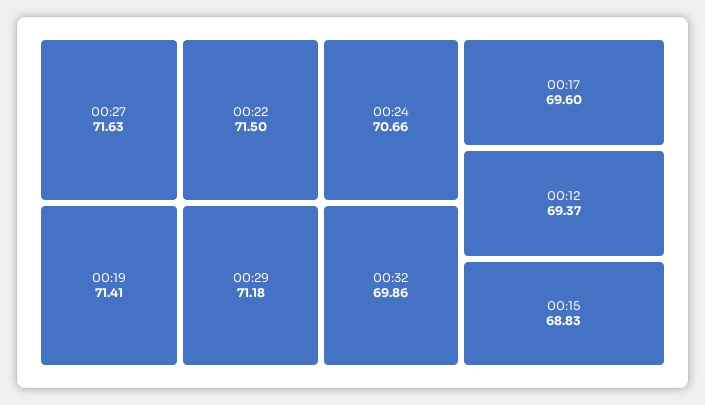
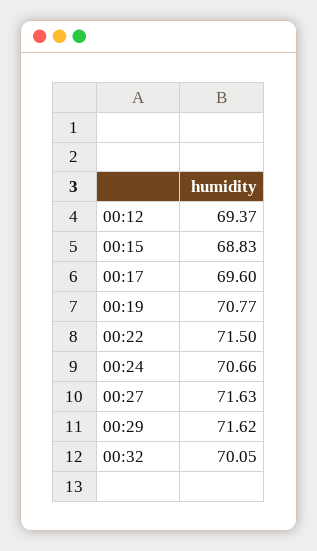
  {
    "00:27": 71.63,
    "00:22": 71.5,
-   "00:19": 71.41,
+   "00:19": 70.77,
-   "00:29": 71.18,
+   "00:29": 71.62,
    "00:24": 70.66,
-   "00:32": 69.86,
+   "00:32": 70.05,
    "00:17": 69.6,
    "00:12": 69.37,
    "00:15": 68.83
  }

